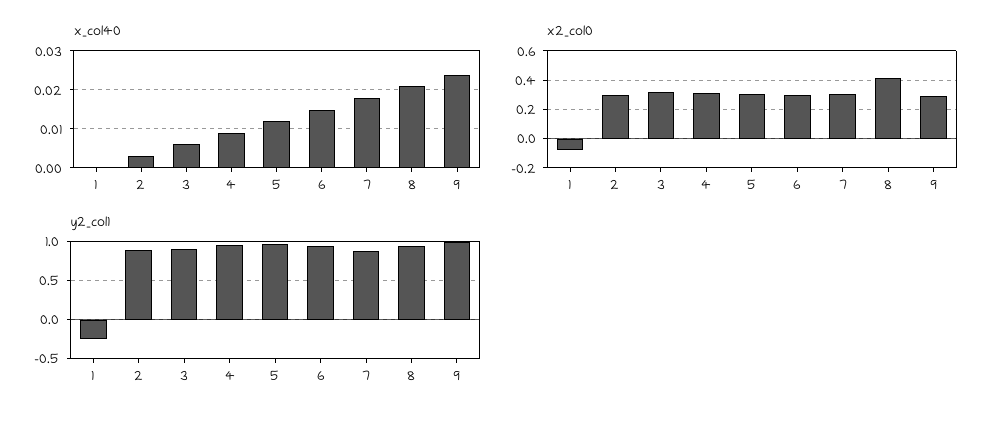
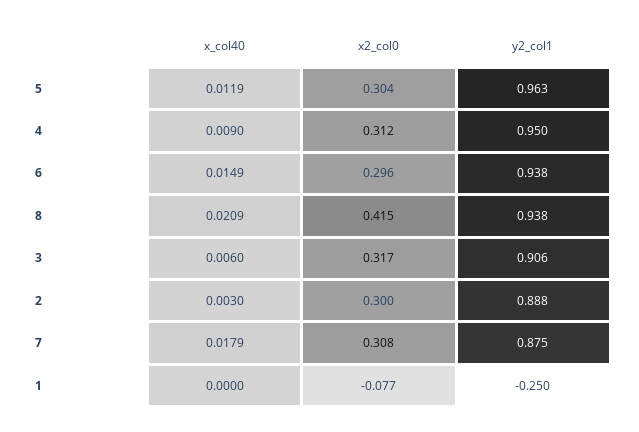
  {
    "x_col40": {
      "1": 0,
      "2": 0.003,
      "3": 0.006,
      "4": 0.009,
      "5": 0.0119,
      "6": 0.0149,
      "7": 0.0179,
-     "8": 0.0209,
+     "8": 0.0209
-     "9": 0.024
    },
    "x2_col0": {
      "1": -0.077,
      "2": 0.3,
      "3": 0.317,
      "4": 0.312,
      "5": 0.304,
      "6": 0.296,
      "7": 0.308,
-     "8": 0.415,
+     "8": 0.415
-     "9": 0.3
    },
    "y2_col1": {
      "1": -0.25,
      "2": 0.888,
      "3": 0.906,
      "4": 0.95,
      "5": 0.963,
      "6": 0.938,
      "7": 0.875,
-     "8": 0.938,
+     "8": 0.938
-     "9": 1
    }
  }

